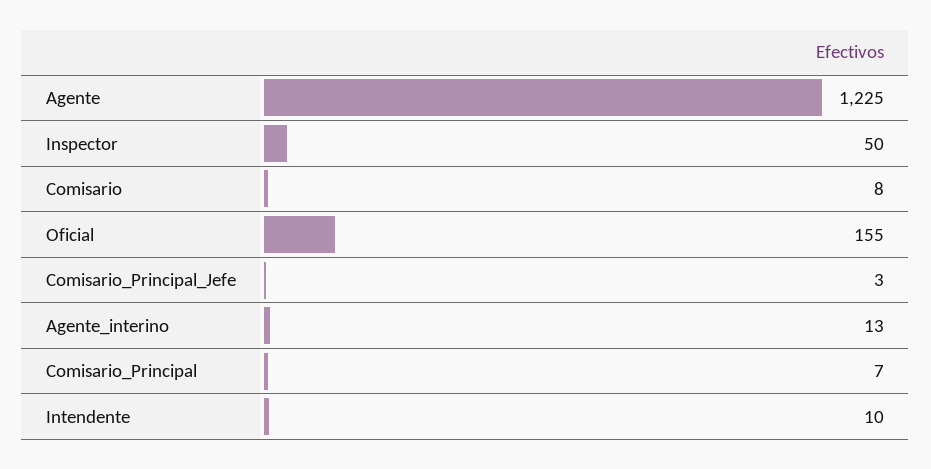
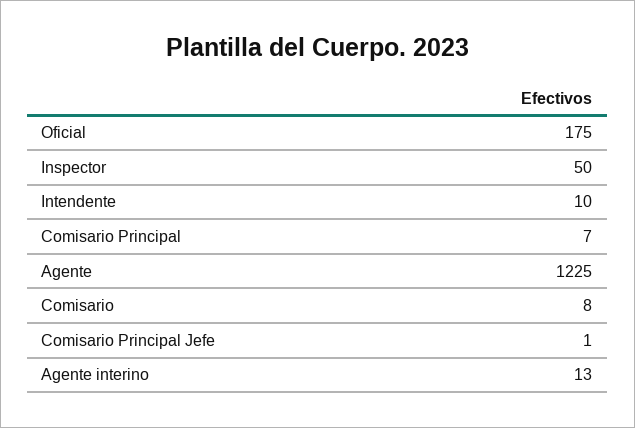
  {
    "Agente": 1225,
    "Inspector": 50,
    "Comisario": 8,
-   "Oficial": 155,
+   "Oficial": 175,
-   "Comisario_Principal_Jefe": 3,
+   "Comisario_Principal_Jefe": 1,
    "Agente_interino": 13,
    "Comisario_Principal": 7,
    "Intendente": 10
  }

